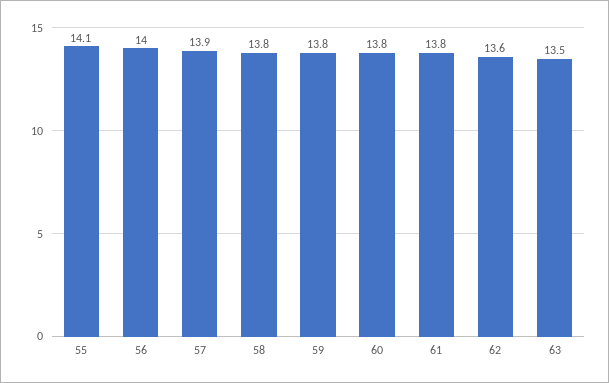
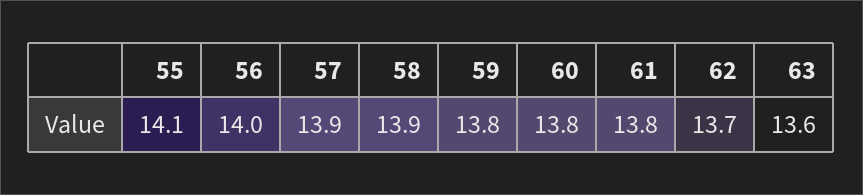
  {
    "55": 14.1,
    "56": 14,
    "57": 13.9,
-   "58": 13.8,
+   "58": 13.9,
    "59": 13.8,
    "60": 13.8,
    "61": 13.8,
-   "62": 13.6,
+   "62": 13.7,
-   "63": 13.5
+   "63": 13.6
  }

